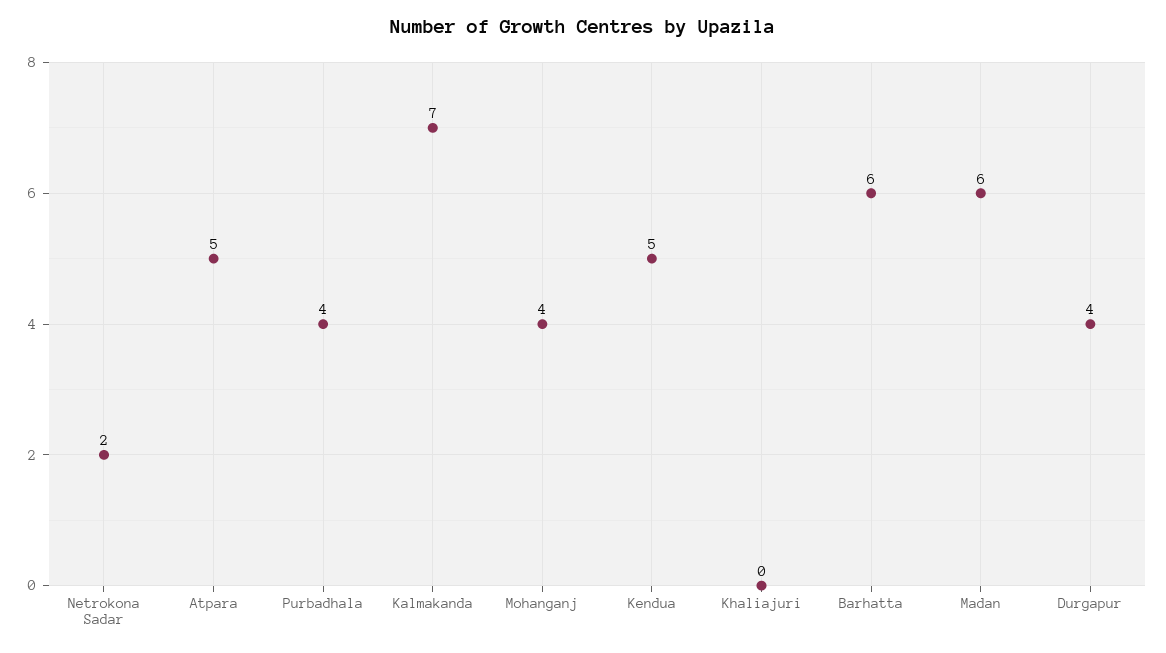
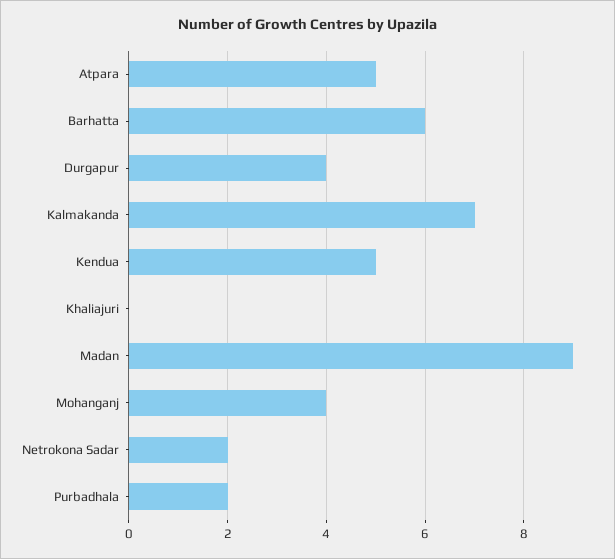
  {
    "Netrokona Sadar": 2,
    "Atpara": 5,
-   "Purbadhala": 4,
+   "Purbadhala": 2,
    "Kalmakanda": 7,
    "Mohanganj": 4,
    "Kendua": 5,
    "Khaliajuri": 0,
    "Barhatta": 6,
-   "Madan": 6,
+   "Madan": 9,
    "Durgapur": 4
  }

